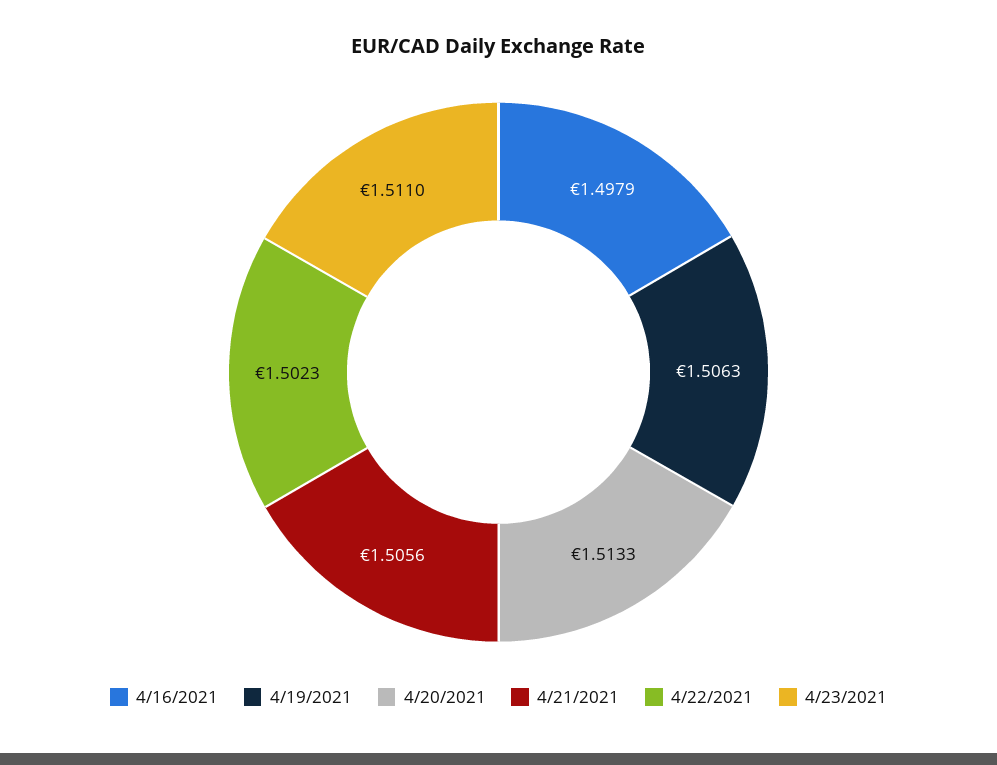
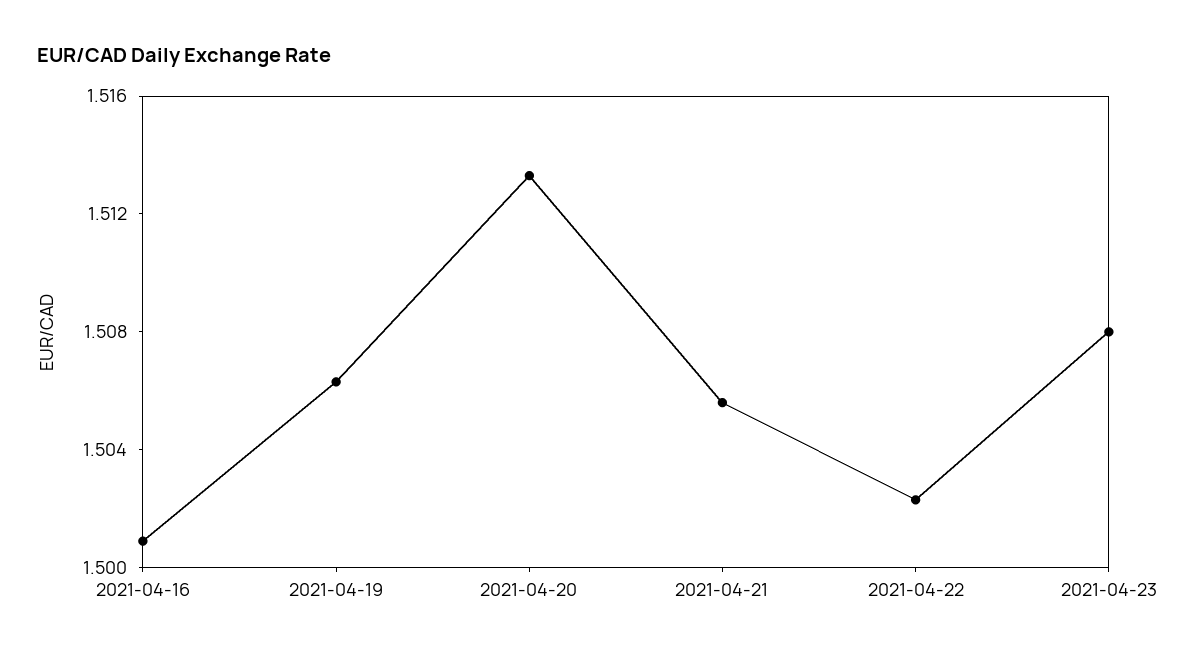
  {
-   "4/16/2021": 1.4979,
+   "4/16/2021": 1.501,
    "4/19/2021": 1.5063,
    "4/20/2021": 1.5133,
    "4/21/2021": 1.5056,
    "4/22/2021": 1.5023,
-   "4/23/2021": 1.511
+   "4/23/2021": 1.508
  }

